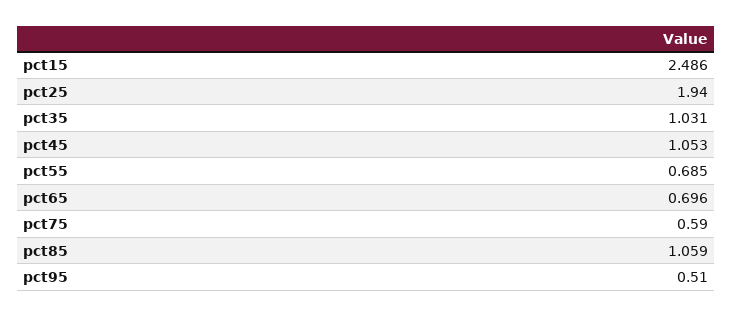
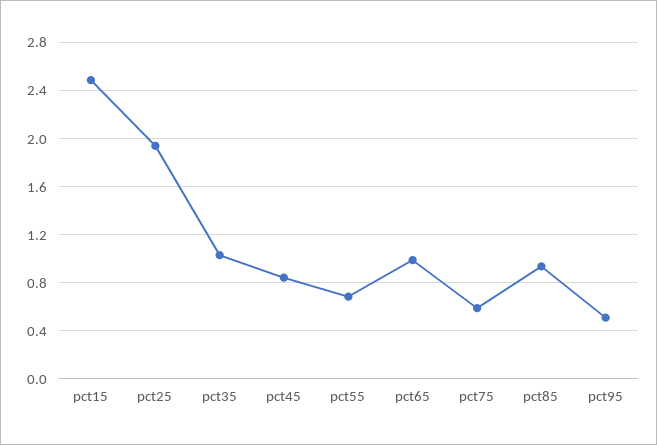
  {
    "pct15": 2.486,
    "pct25": 1.94,
    "pct35": 1.031,
-   "pct45": 1.053,
+   "pct45": 0.85,
    "pct55": 0.685,
-   "pct65": 0.696,
+   "pct65": 1,
    "pct75": 0.59,
-   "pct85": 1.059,
+   "pct85": 0.95,
    "pct95": 0.51
  }

